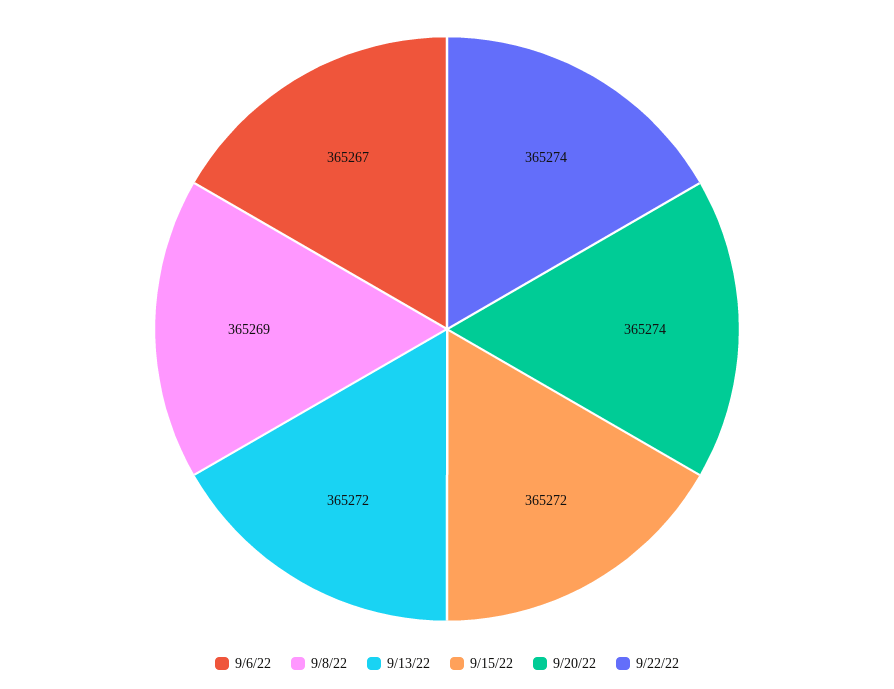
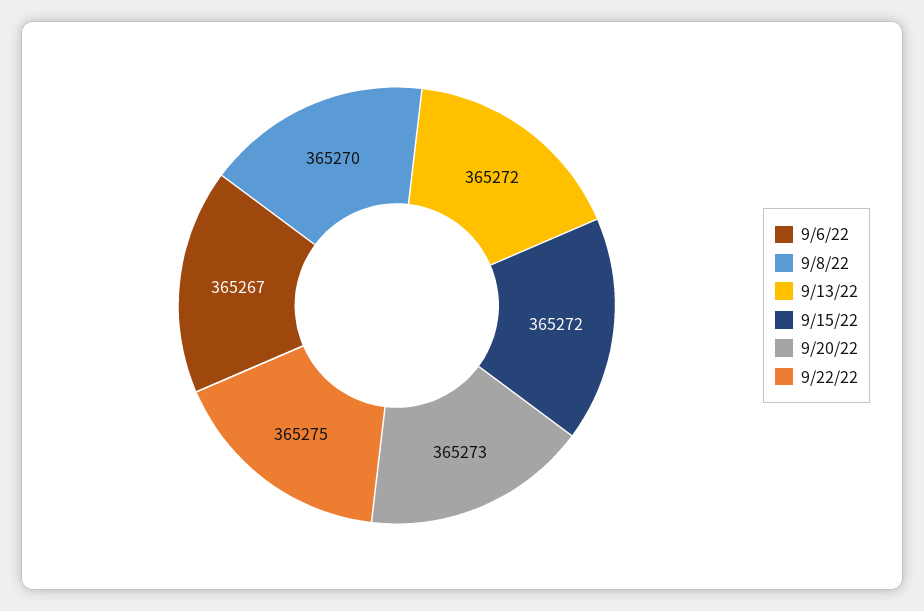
  {
    "9/6/22": 365267,
-   "9/8/22": 365269,
+   "9/8/22": 365270,
    "9/13/22": 365272,
    "9/15/22": 365272,
-   "9/20/22": 365274,
+   "9/20/22": 365273,
-   "9/22/22": 365274
+   "9/22/22": 365275
  }

